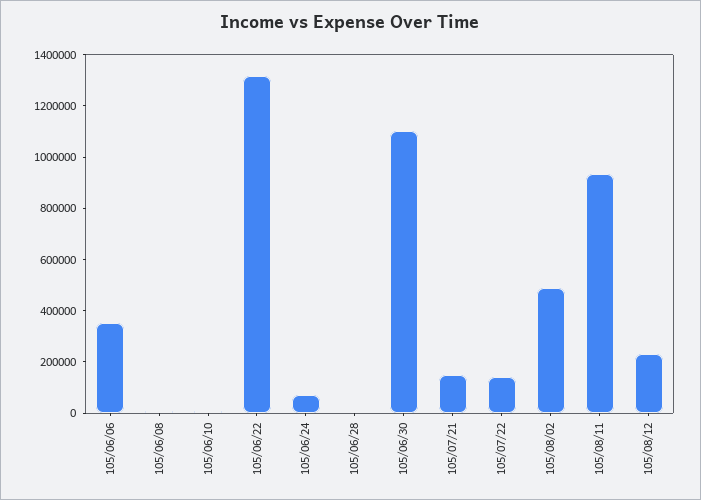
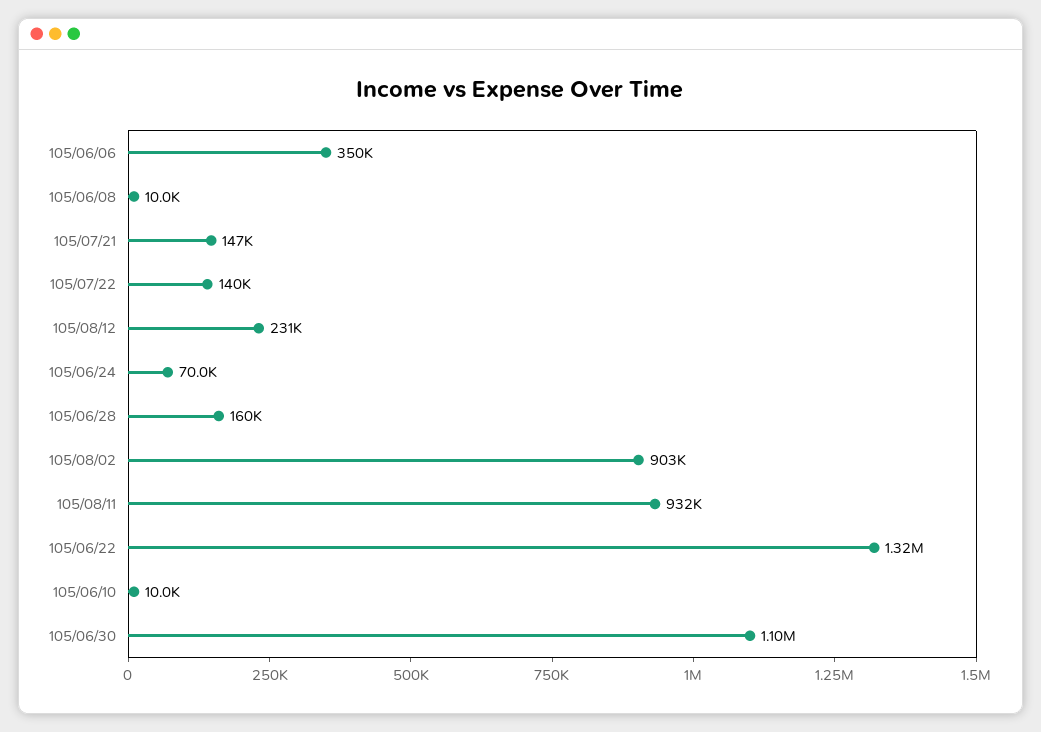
  {
    "105/06/06": 350000,
    "105/06/08": 10000,
    "105/06/10": 10000,
    "105/06/22": 1320000,
    "105/06/24": 70000,
-   "105/06/28": 0,
+   "105/06/28": 160000,
    "105/06/30": 1100000,
    "105/07/21": 147000,
    "105/07/22": 140000,
-   "105/08/02": 500000,
+   "105/08/02": 903000,
    "105/08/11": 932000,
    "105/08/12": 231000
  }

